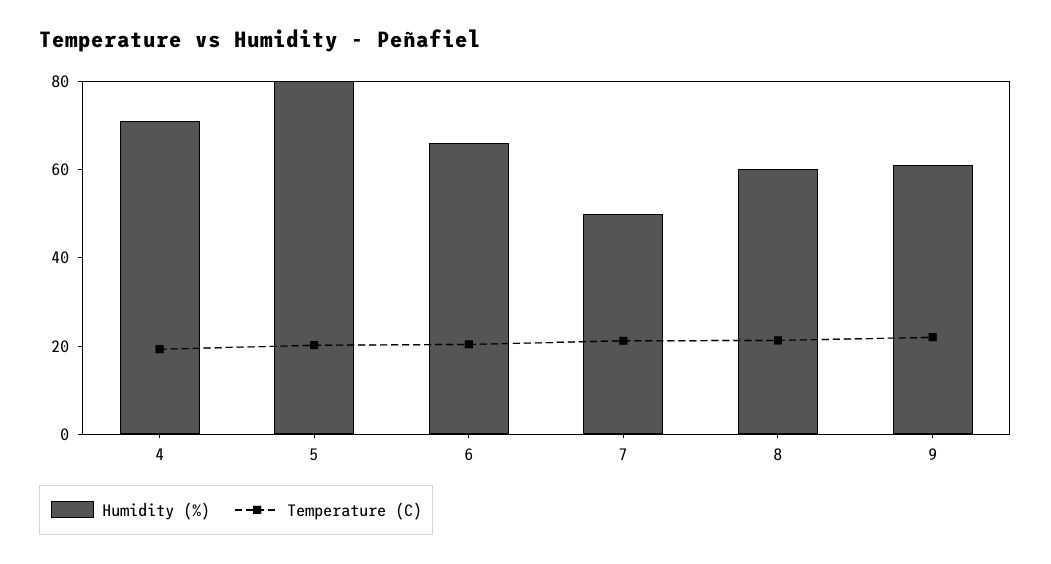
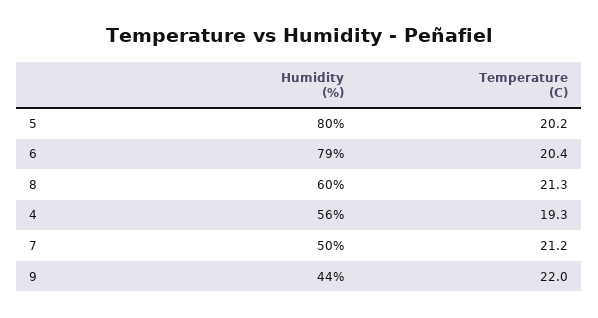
  {
    "Humidity (%)": {
-     "4": 70,
+     "4": 56,
      "5": 80,
-     "6": 65,
+     "6": 79,
      "7": 50,
      "8": 60,
-     "9": 60
+     "9": 44
    },
    "Temperature (C)": {
      "4": 19.3,
      "5": 20.2,
      "6": 20.4,
      "7": 21.2,
      "8": 21.3,
      "9": 22
    }
  }

